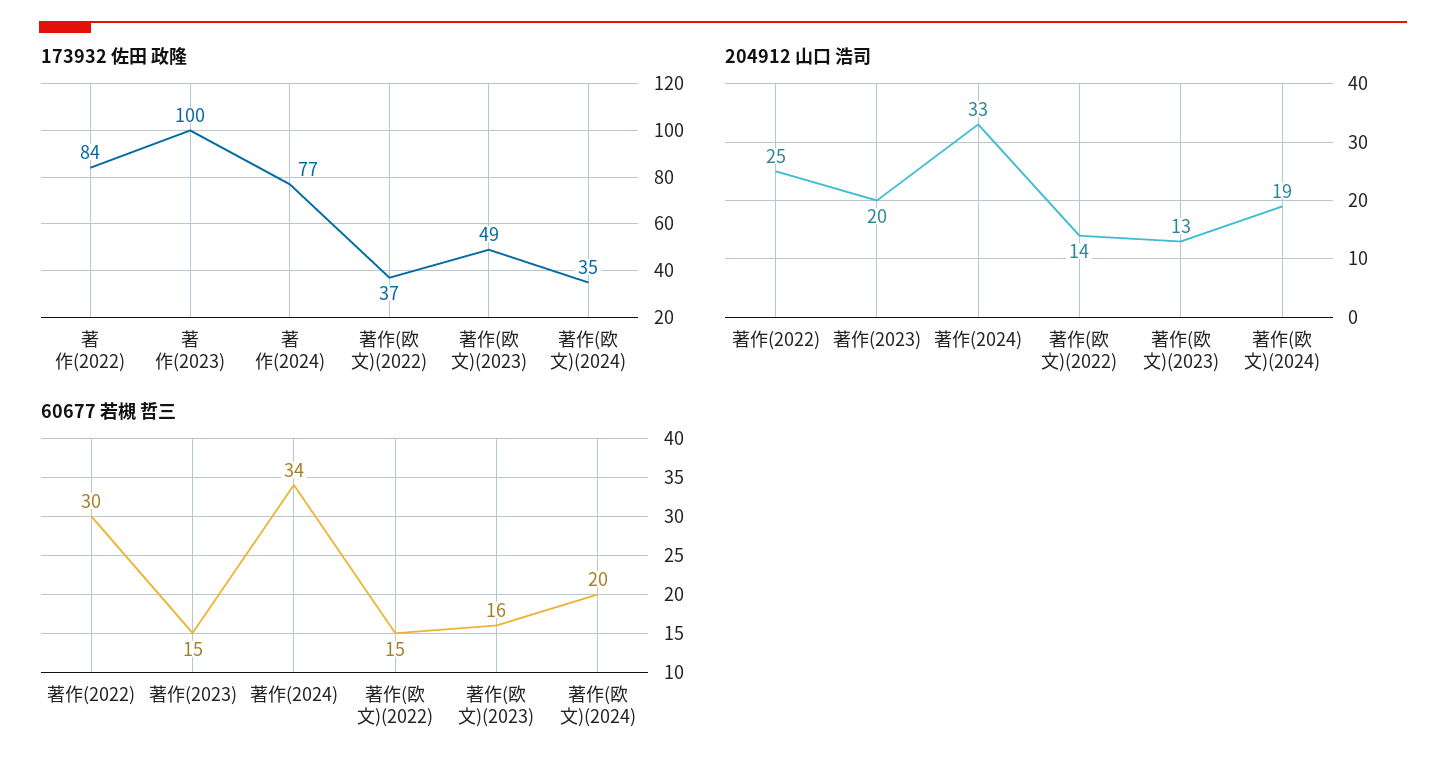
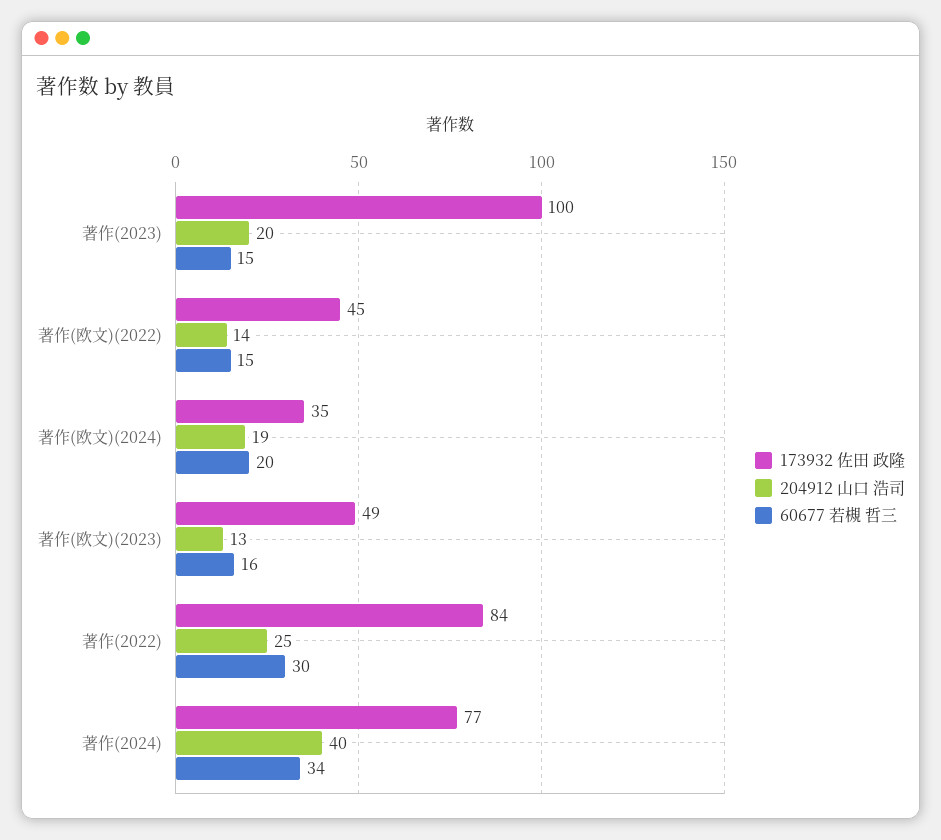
  {
    "173932 佐田 政隆": {
      "著作(2022)": 84,
      "著作(2023)": 100,
      "著作(2024)": 77,
-     "著作(欧文)(2022)": 37,
+     "著作(欧文)(2022)": 45,
      "著作(欧文)(2023)": 49,
      "著作(欧文)(2024)": 35
    },
    "204912 山口 浩司": {
      "著作(2022)": 25,
      "著作(2023)": 20,
-     "著作(2024)": 33,
+     "著作(2024)": 40,
      "著作(欧文)(2022)": 14,
      "著作(欧文)(2023)": 13,
      "著作(欧文)(2024)": 19
    },
    "60677 若槻 哲三": {
      "著作(2022)": 30,
      "著作(2023)": 15,
      "著作(2024)": 34,
      "著作(欧文)(2022)": 15,
      "著作(欧文)(2023)": 16,
      "著作(欧文)(2024)": 20
    }
  }

